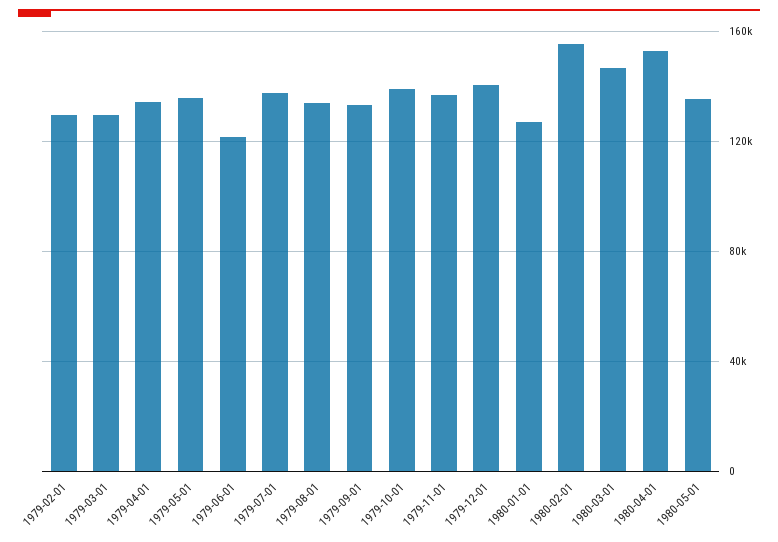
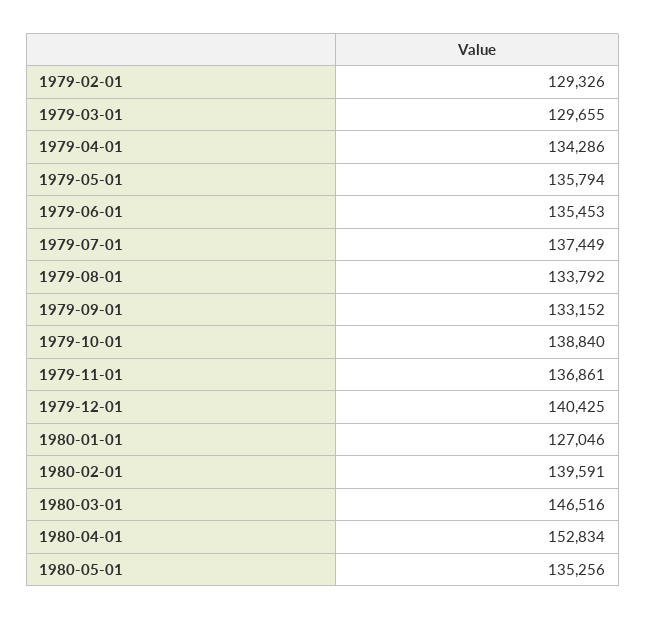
  {
    "1979-02-01": 129326,
    "1979-03-01": 129655,
    "1979-04-01": 134286,
    "1979-05-01": 135794,
-   "1979-06-01": 120000,
+   "1979-06-01": 135453,
    "1979-07-01": 137449,
    "1979-08-01": 133792,
    "1979-09-01": 133152,
    "1979-10-01": 138840,
    "1979-11-01": 136861,
    "1979-12-01": 140425,
    "1980-01-01": 127046,
-   "1980-02-01": 155000,
+   "1980-02-01": 139591,
    "1980-03-01": 146516,
    "1980-04-01": 152834,
    "1980-05-01": 135256
  }

